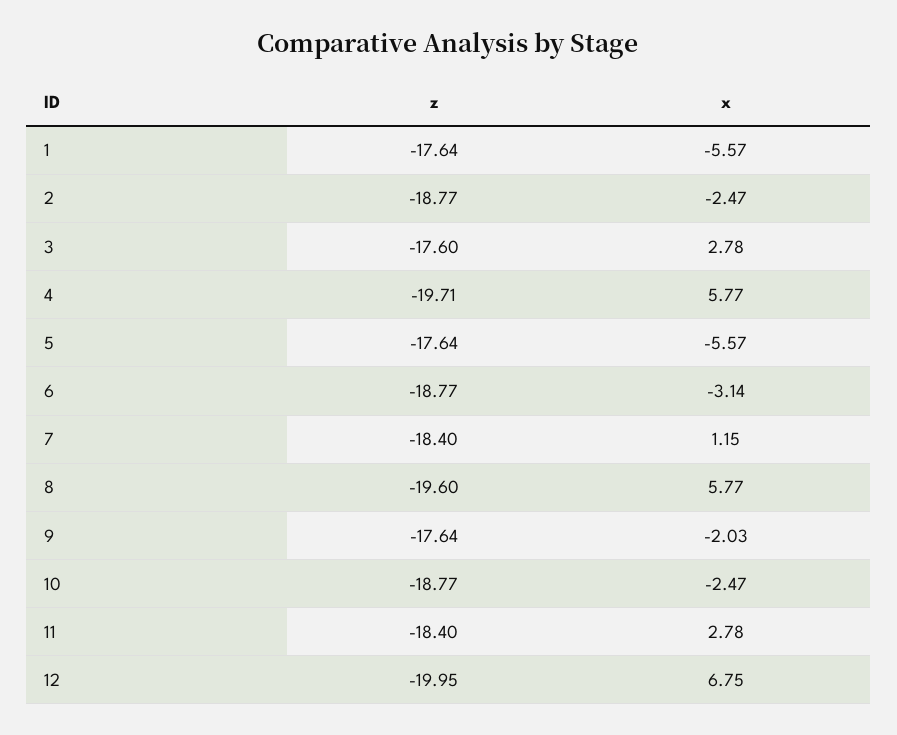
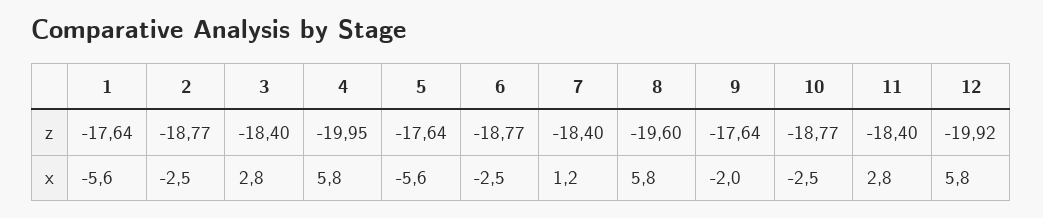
  {
    "z": {
      "1": -17.64,
      "2": -18.77,
-     "3": -17.6,
+     "3": -18.4,
-     "4": -19.71,
+     "4": -19.95,
      "5": -17.64,
      "6": -18.77,
      "7": -18.4,
      "8": -19.6,
      "9": -17.64,
      "10": -18.77,
      "11": -18.4,
-     "12": -19.95
+     "12": -19.92
    },
    "x": {
      "1": -5.57,
      "2": -2.47,
      "3": 2.78,
      "4": 5.77,
      "5": -5.57,
-     "6": -3.14,
+     "6": -2.5,
      "7": 1.15,
      "8": 5.77,
      "9": -2.03,
      "10": -2.47,
      "11": 2.78,
-     "12": 6.75
+     "12": 5.8
    }
  }

